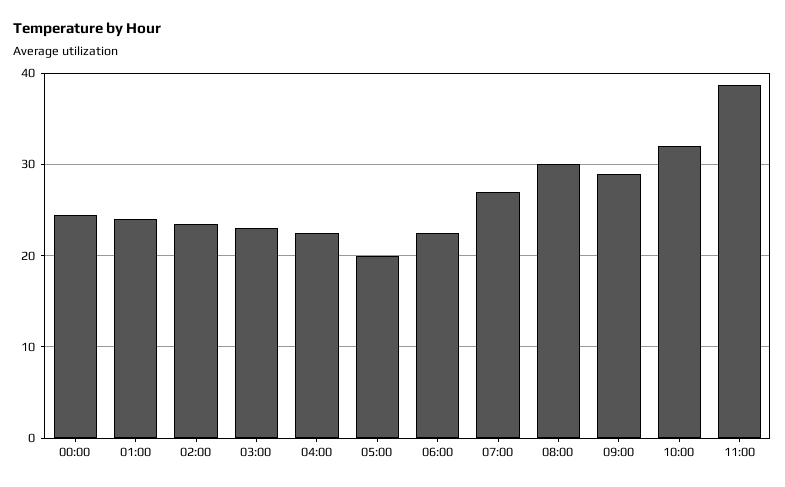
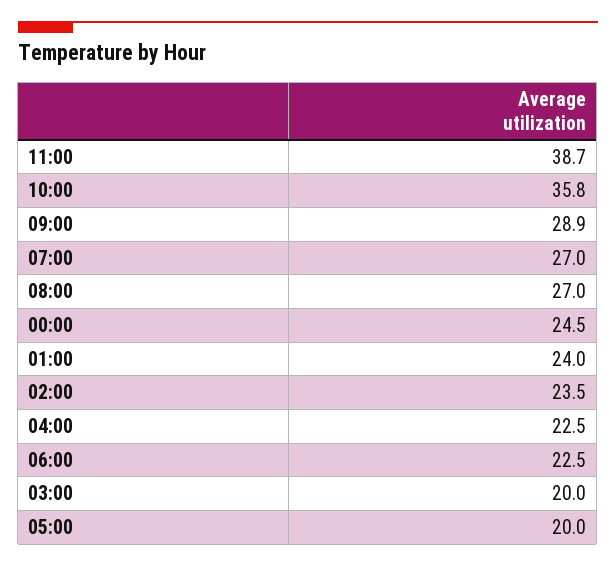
  {
    "00:00": 24.5,
    "01:00": 24,
    "02:00": 23.5,
-   "03:00": 23,
+   "03:00": 20,
    "04:00": 22.5,
    "05:00": 20,
    "06:00": 22.5,
    "07:00": 27,
-   "08:00": 30,
+   "08:00": 27,
    "09:00": 28.9,
-   "10:00": 32,
+   "10:00": 35.8,
    "11:00": 38.7
  }

